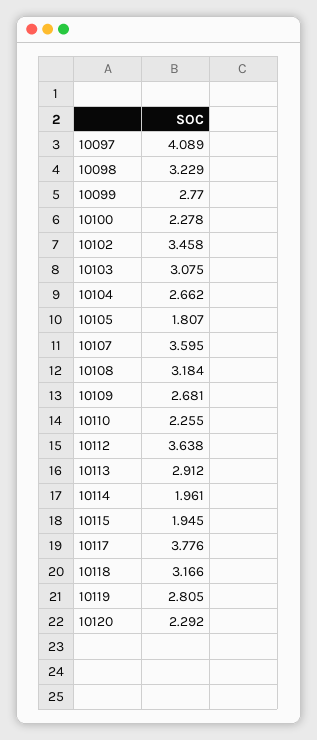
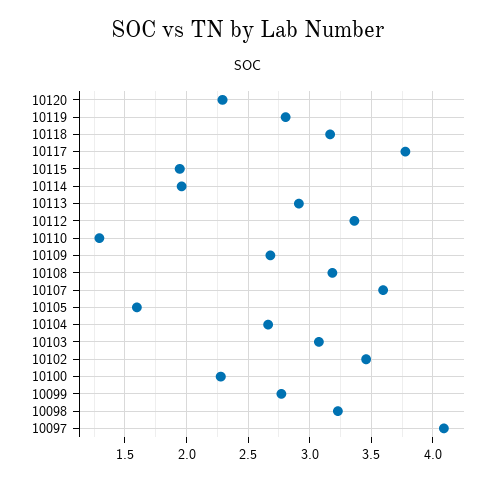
  {
    "10097": 4.089,
    "10098": 3.229,
    "10099": 2.77,
    "10100": 2.278,
    "10102": 3.458,
    "10103": 3.075,
    "10104": 2.662,
-   "10105": 1.807,
+   "10105": 1.6,
    "10107": 3.595,
    "10108": 3.184,
    "10109": 2.681,
-   "10110": 2.255,
+   "10110": 1.3,
-   "10112": 3.638,
+   "10112": 3.35,
    "10113": 2.912,
    "10114": 1.961,
    "10115": 1.945,
    "10117": 3.776,
    "10118": 3.166,
    "10119": 2.805,
    "10120": 2.292
  }

